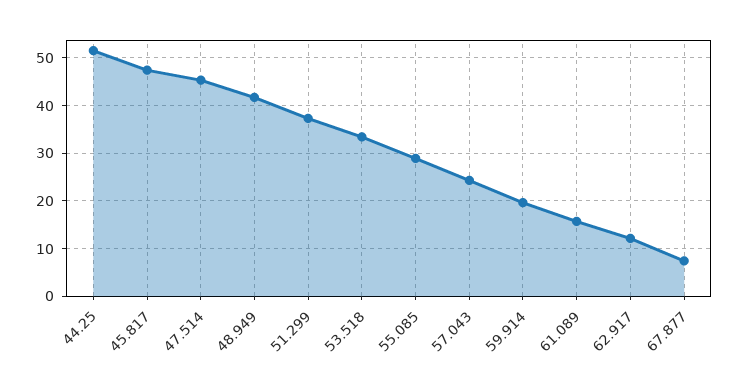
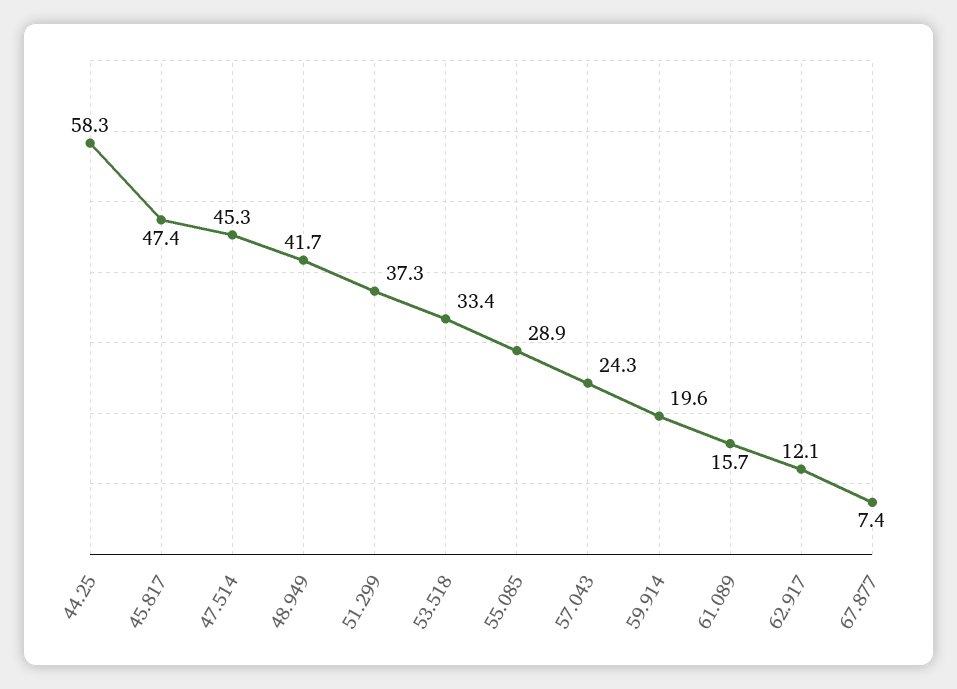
  {
-   "44.25": 52,
+   "44.25": 58.3,
    "45.817": 47.4,
    "47.514": 45.3,
    "48.949": 41.7,
    "51.299": 37.3,
    "53.518": 33.4,
    "55.085": 28.9,
    "57.043": 24.3,
    "59.914": 19.6,
    "61.089": 15.7,
    "62.917": 12.1,
    "67.877": 7.4
  }

